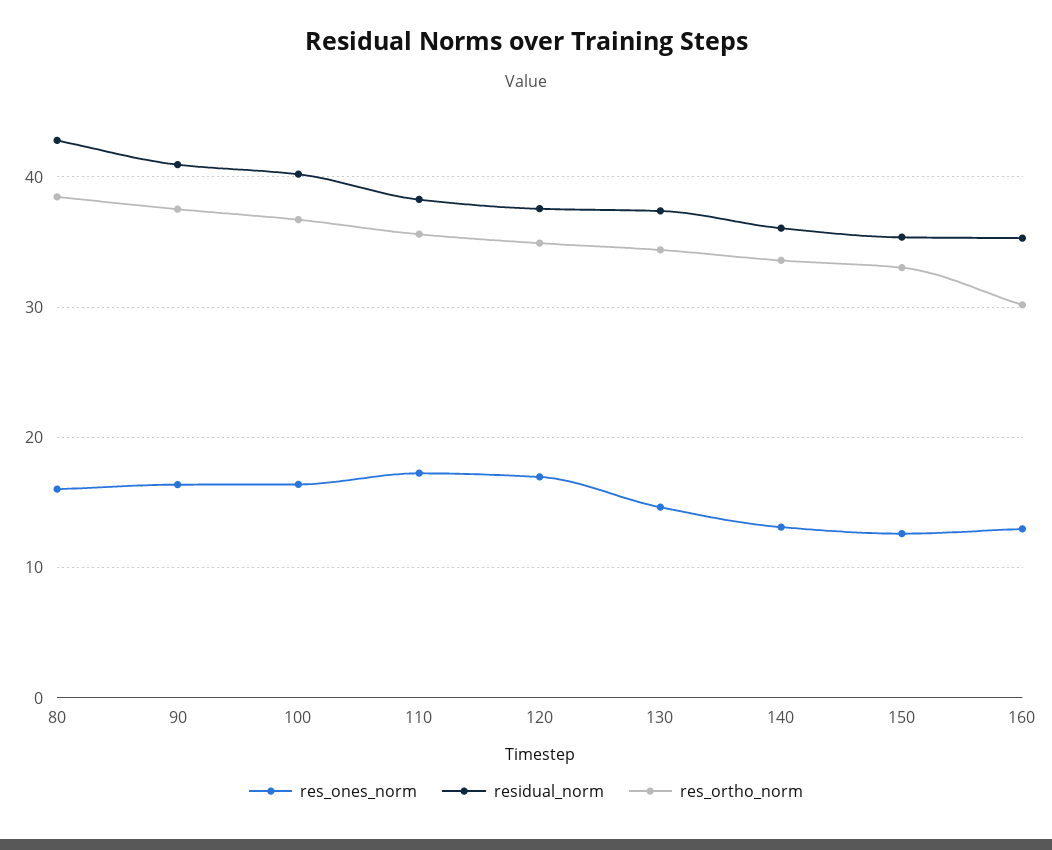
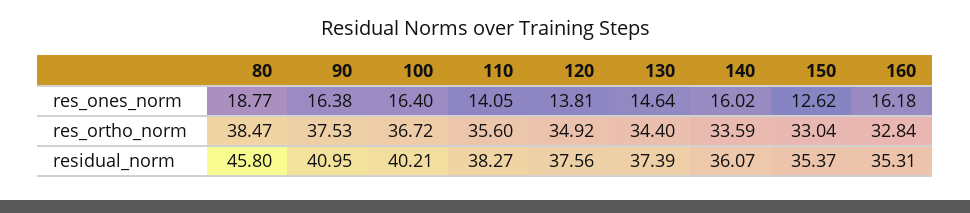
  {
    "res_ones_norm": {
-     "80": 16,
+     "80": 18.77,
      "90": 16.38,
      "100": 16.4,
-     "110": 17,
+     "110": 14.05,
-     "120": 17,
+     "120": 13.81,
      "130": 14.64,
-     "140": 13,
+     "140": 16.02,
      "150": 12.62,
-     "160": 13
+     "160": 16.18
    },
    "residual_norm": {
-     "80": 43,
+     "80": 45.8,
      "90": 40.95,
      "100": 40.21,
      "110": 38.27,
      "120": 37.56,
      "130": 37.39,
      "140": 36.07,
      "150": 35.37,
      "160": 35.31
    },
    "res_ortho_norm": {
      "80": 38.47,
      "90": 37.53,
      "100": 36.72,
      "110": 35.6,
      "120": 34.92,
      "130": 34.4,
      "140": 33.59,
      "150": 33.04,
-     "160": 30
+     "160": 32.84
    }
  }

